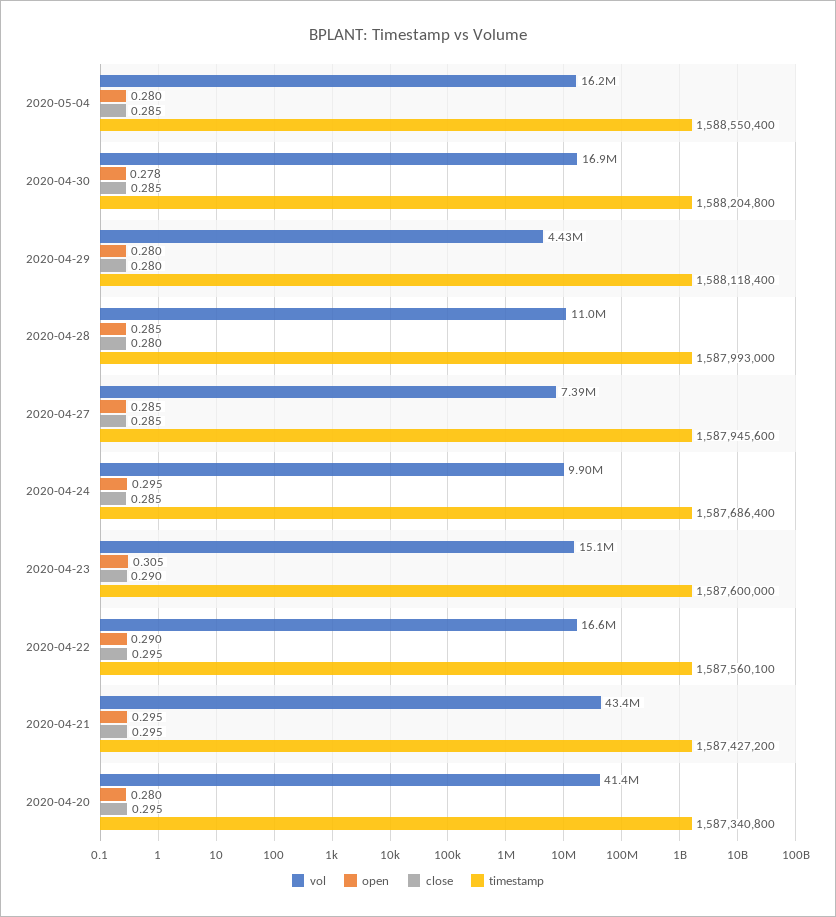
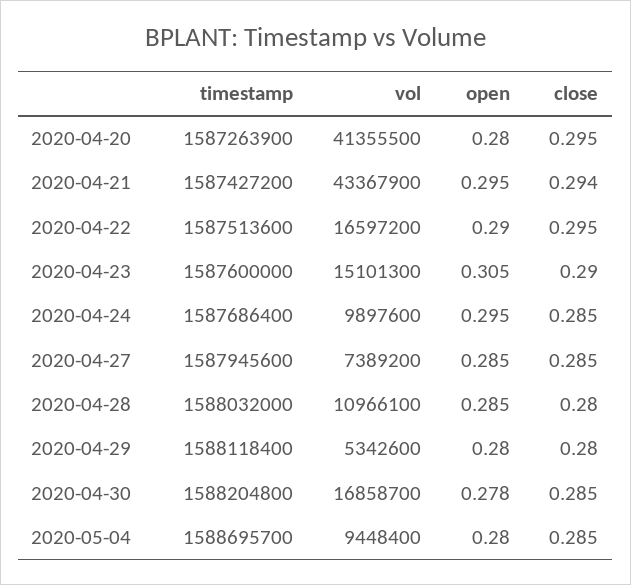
  {
    "vol": {
-     "2020-05-04": 16200000,
+     "2020-05-04": 9448400,
      "2020-04-30": 16858700,
-     "2020-04-29": 4430000,
+     "2020-04-29": 5342600,
      "2020-04-28": 10966100,
      "2020-04-27": 7389200,
      "2020-04-24": 9897600,
      "2020-04-23": 15101300,
      "2020-04-22": 16597200,
      "2020-04-21": 43367900,
      "2020-04-20": 41355500
    },
    "open": {
      "2020-05-04": 0.28,
      "2020-04-30": 0.278,
      "2020-04-29": 0.28,
      "2020-04-28": 0.285,
      "2020-04-27": 0.285,
      "2020-04-24": 0.295,
      "2020-04-23": 0.305,
      "2020-04-22": 0.29,
      "2020-04-21": 0.295,
      "2020-04-20": 0.28
    },
    "close": {
      "2020-05-04": 0.285,
      "2020-04-30": 0.285,
      "2020-04-29": 0.28,
      "2020-04-28": 0.28,
      "2020-04-27": 0.285,
      "2020-04-24": 0.285,
      "2020-04-23": 0.29,
      "2020-04-22": 0.295,
-     "2020-04-21": 0.295,
+     "2020-04-21": 0.294,
      "2020-04-20": 0.295
    },
    "timestamp": {
-     "2020-05-04": 1588550400,
+     "2020-05-04": 1588695700,
      "2020-04-30": 1588204800,
      "2020-04-29": 1588118400,
-     "2020-04-28": 1587993000,
+     "2020-04-28": 1588032000,
      "2020-04-27": 1587945600,
      "2020-04-24": 1587686400,
      "2020-04-23": 1587600000,
-     "2020-04-22": 1587560100,
+     "2020-04-22": 1587513600,
      "2020-04-21": 1587427200,
-     "2020-04-20": 1587340800
+     "2020-04-20": 1587263900
    }
  }

